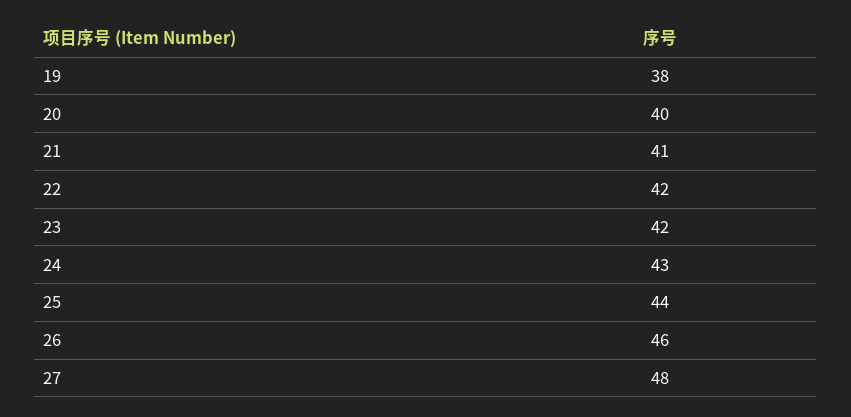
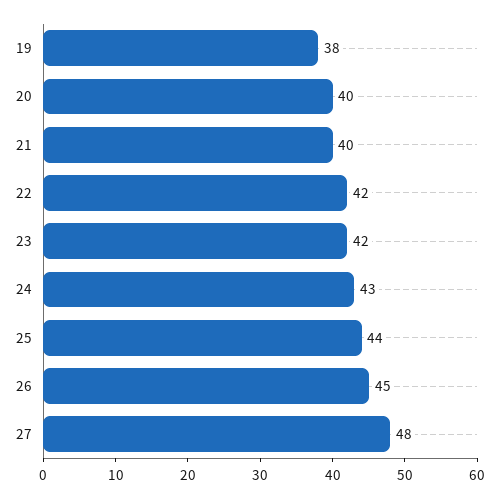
  {
    "19": 38,
    "20": 40,
-   "21": 41,
+   "21": 40,
    "22": 42,
    "23": 42,
    "24": 43,
    "25": 44,
-   "26": 46,
+   "26": 45,
    "27": 48
  }

